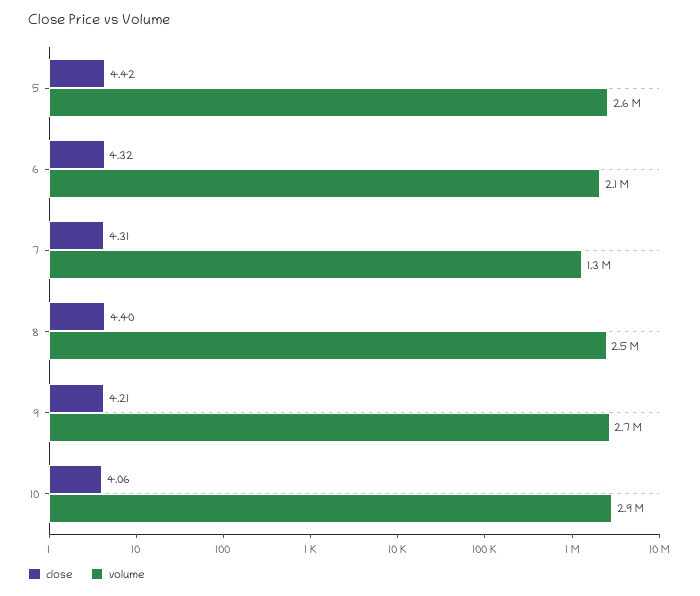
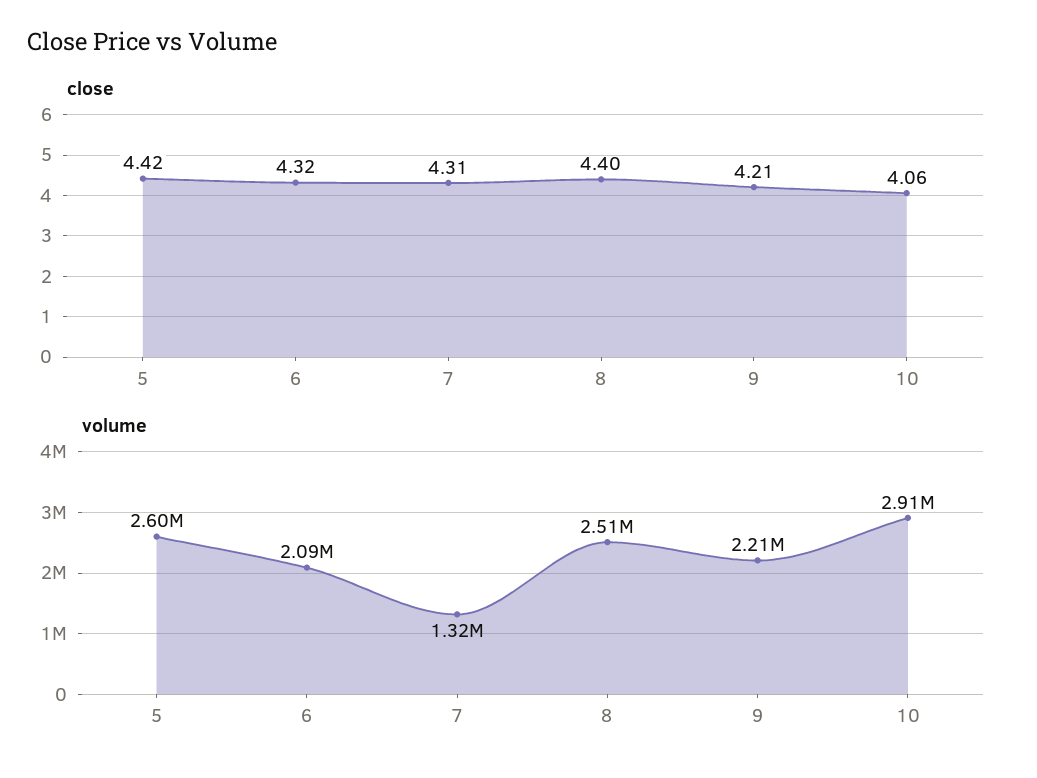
  {
    "close": {
      "5": 4.42,
      "6": 4.32,
      "7": 4.31,
      "8": 4.4,
      "9": 4.21,
      "10": 4.06
    },
    "volume": {
      "5": 2600000,
      "6": 2090000,
      "7": 1320000,
      "8": 2510000,
-     "9": 2700000,
+     "9": 2210000,
      "10": 2910000
    }
  }

